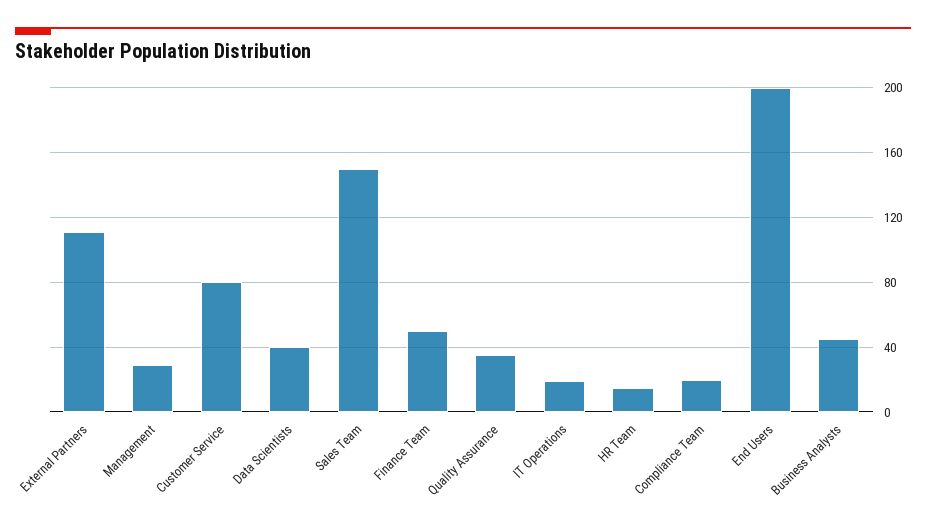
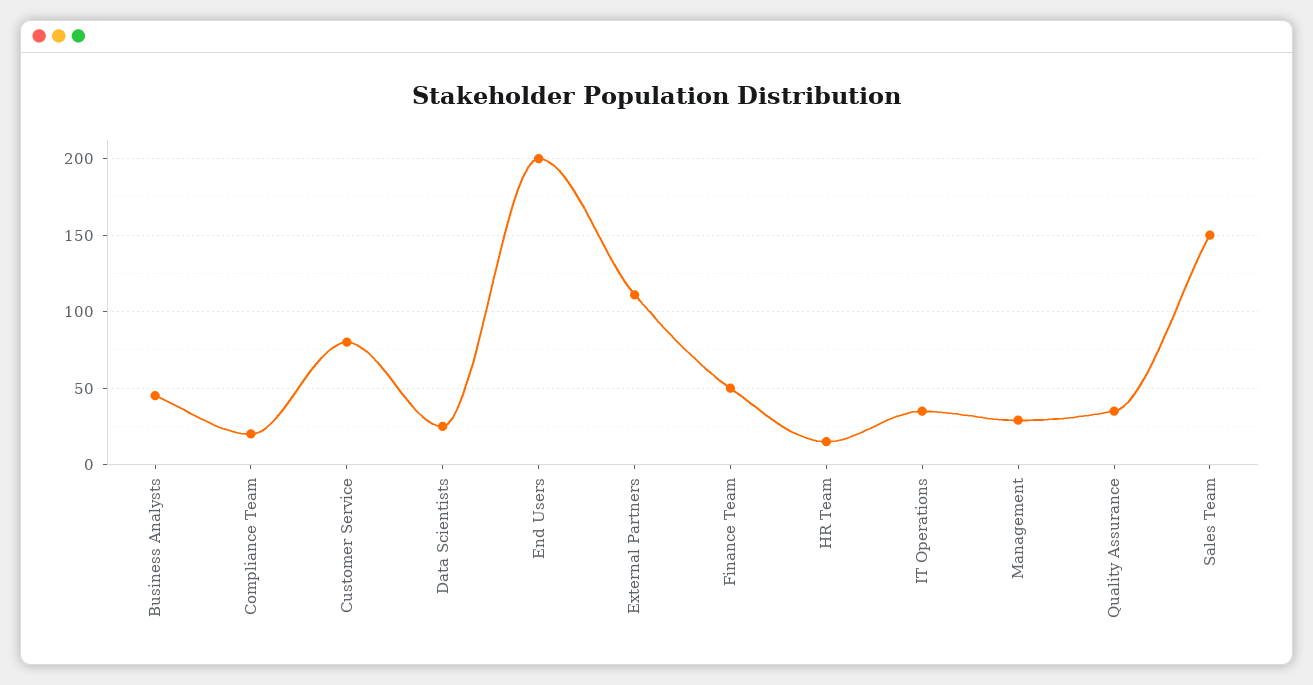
  {
    "External Partners": 110,
    "Management": 30,
    "Customer Service": 80,
-   "Data Scientists": 40,
+   "Data Scientists": 25,
    "Sales Team": 150,
    "Finance Team": 50,
    "Quality Assurance": 35,
-   "IT Operations": 20,
+   "IT Operations": 35,
    "HR Team": 15,
    "Compliance Team": 20,
    "End Users": 200,
    "Business Analysts": 45
  }

